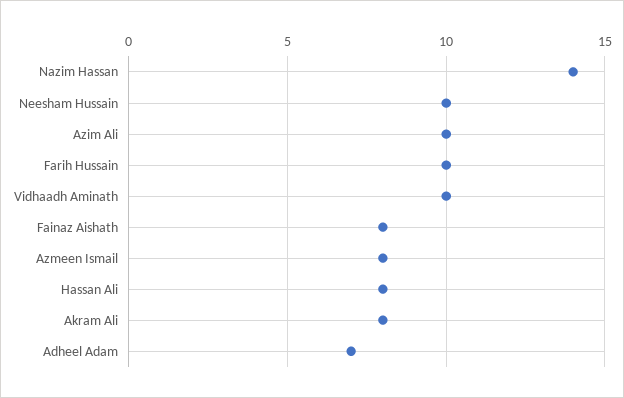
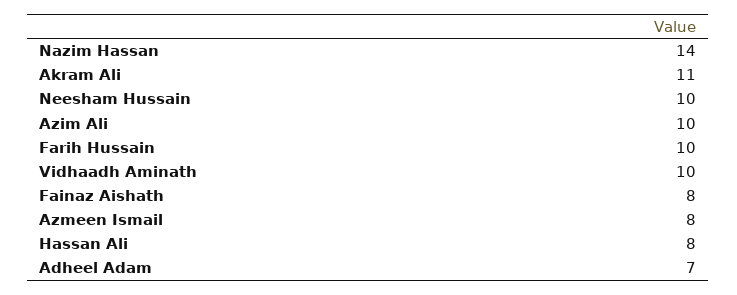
  {
    "Nazim Hassan": 14,
    "Neesham Hussain": 10,
    "Azim Ali": 10,
    "Farih Hussain": 10,
    "Vidhaadh Aminath": 10,
    "Fainaz Aishath": 8,
    "Azmeen Ismail": 8,
    "Hassan Ali": 8,
-   "Akram Ali": 8,
+   "Akram Ali": 11,
    "Adheel Adam": 7
  }

